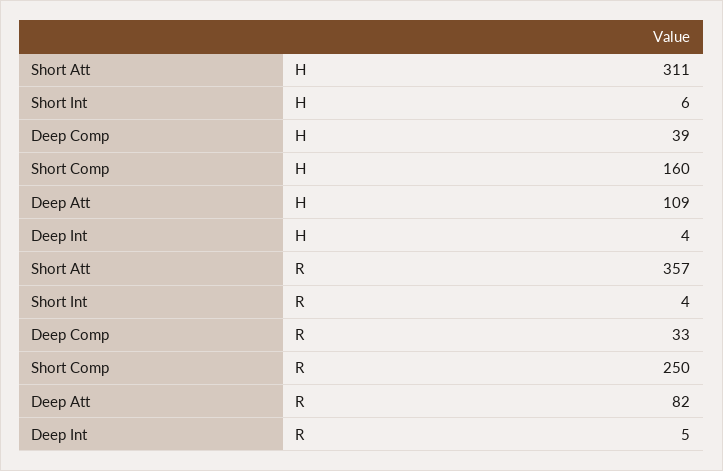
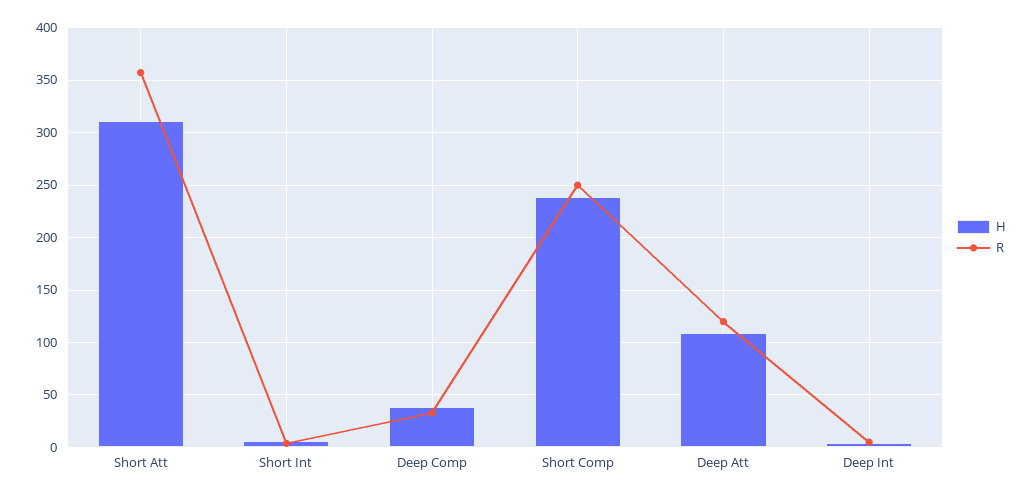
  {
    "H": {
      "Short Att": 311,
      "Short Int": 6,
      "Deep Comp": 39,
-     "Short Comp": 160,
+     "Short Comp": 240,
      "Deep Att": 109,
      "Deep Int": 4
    },
    "R": {
      "Short Att": 357,
      "Short Int": 4,
      "Deep Comp": 33,
      "Short Comp": 250,
-     "Deep Att": 82,
+     "Deep Att": 120,
      "Deep Int": 5
    }
  }

